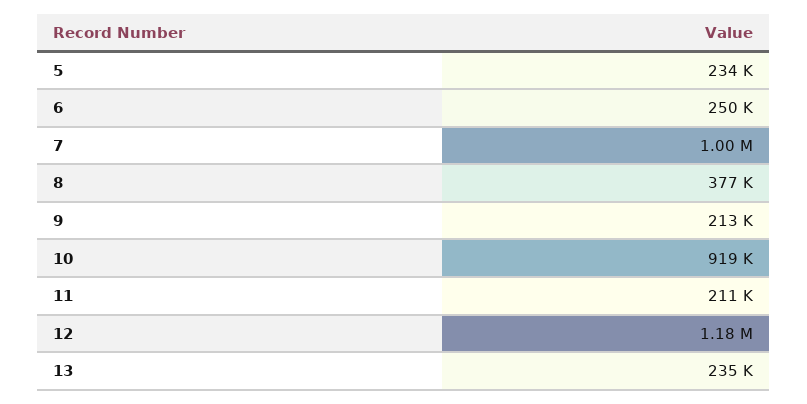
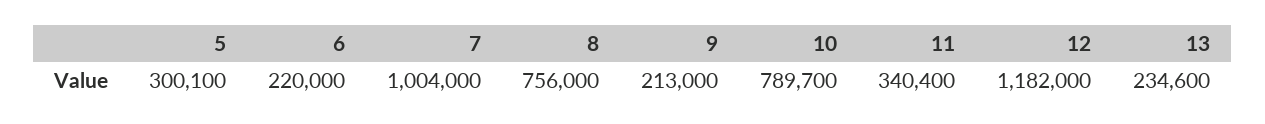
  {
-   "5": 234000,
+   "5": 300100,
-   "6": 250000,
+   "6": 220000,
    "7": 1004000,
-   "8": 377000,
+   "8": 756000,
    "9": 213000,
-   "10": 919000,
+   "10": 789700,
-   "11": 211000,
+   "11": 340400,
    "12": 1182000,
    "13": 234600
  }

